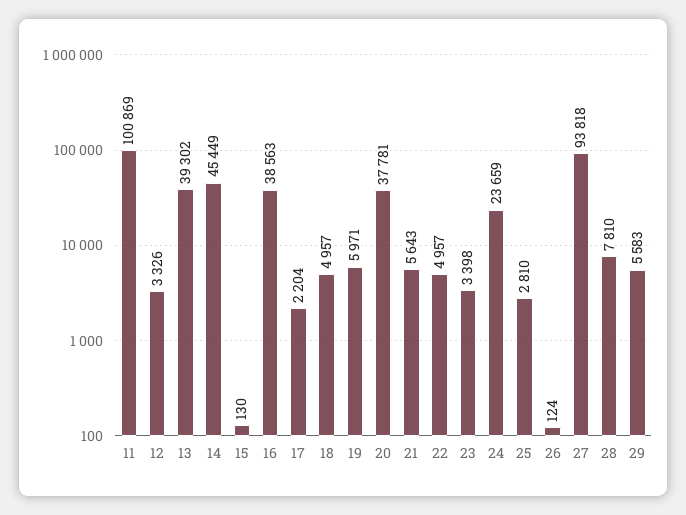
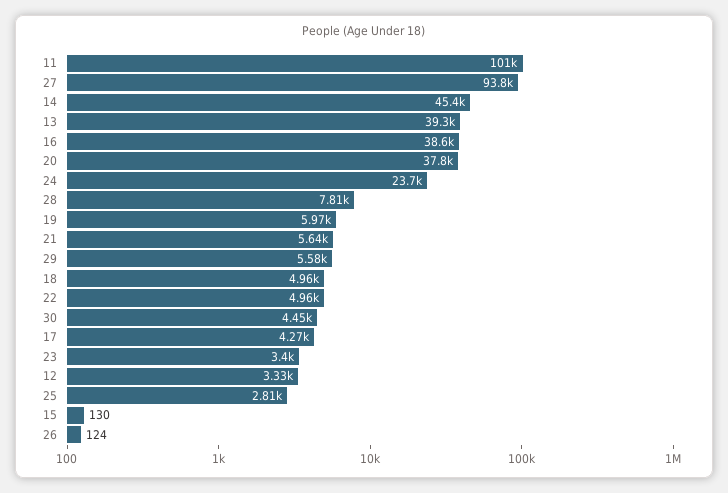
  {
    "11": 100869,
    "12": 3326,
    "13": 39302,
    "14": 45449,
    "15": 130,
    "16": 38563,
-   "17": 2204,
+   "17": 4270,
    "18": 4957,
    "19": 5971,
    "20": 37781,
    "21": 5643,
    "22": 4957,
    "23": 3398,
    "24": 23659,
    "25": 2810,
    "26": 124,
    "27": 93818,
    "28": 7810,
-   "29": 5583
+   "29": 5583,
+   "30": 4450
  }

